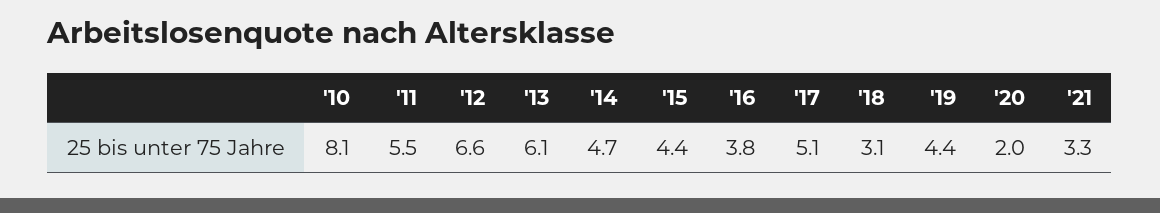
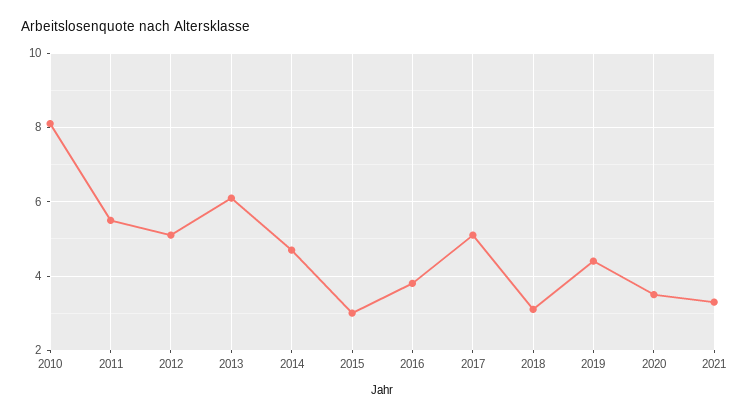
  {
    "'10": 8.1,
    "'11": 5.5,
-   "'12": 6.6,
+   "'12": 5,
    "'13": 6.1,
    "'14": 4.7,
-   "'15": 4.4,
+   "'15": 3,
    "'16": 3.8,
    "'17": 5.1,
    "'18": 3.1,
    "'19": 4.4,
-   "'20": 2,
+   "'20": 3.5,
    "'21": 3.3
  }

